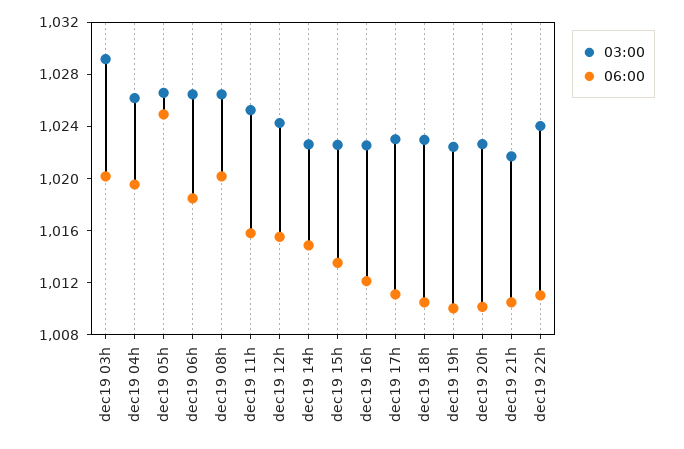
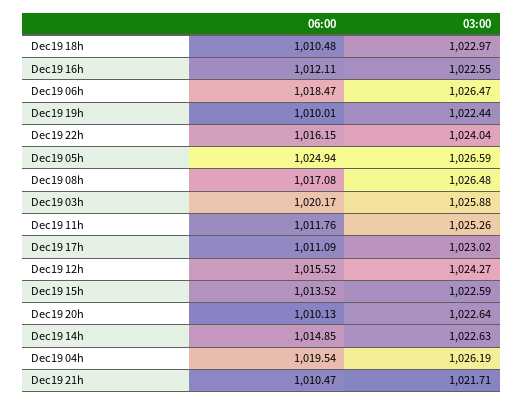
  {
    "03:00": {
-     "dec19 03h": 1029,
+     "dec19 03h": 1025.88,
      "dec19 04h": 1026.19,
      "dec19 05h": 1026.59,
      "dec19 06h": 1026.47,
      "dec19 08h": 1026.48,
      "dec19 11h": 1025.26,
      "dec19 12h": 1024.27,
      "dec19 14h": 1022.63,
      "dec19 15h": 1022.59,
      "dec19 16h": 1022.55,
      "dec19 17h": 1023.02,
      "dec19 18h": 1022.97,
      "dec19 19h": 1022.44,
      "dec19 20h": 1022.64,
      "dec19 21h": 1021.71,
      "dec19 22h": 1024.04
    },
    "06:00": {
      "dec19 03h": 1020.17,
      "dec19 04h": 1019.54,
      "dec19 05h": 1024.94,
      "dec19 06h": 1018.47,
-     "dec19 08h": 1020,
+     "dec19 08h": 1017.08,
-     "dec19 11h": 1016,
+     "dec19 11h": 1011.76,
      "dec19 12h": 1015.52,
      "dec19 14h": 1014.85,
      "dec19 15h": 1013.52,
      "dec19 16h": 1012.11,
      "dec19 17h": 1011.09,
      "dec19 18h": 1010.48,
      "dec19 19h": 1010.01,
      "dec19 20h": 1010.13,
      "dec19 21h": 1010.47,
-     "dec19 22h": 1011
+     "dec19 22h": 1016.15
    }
  }

